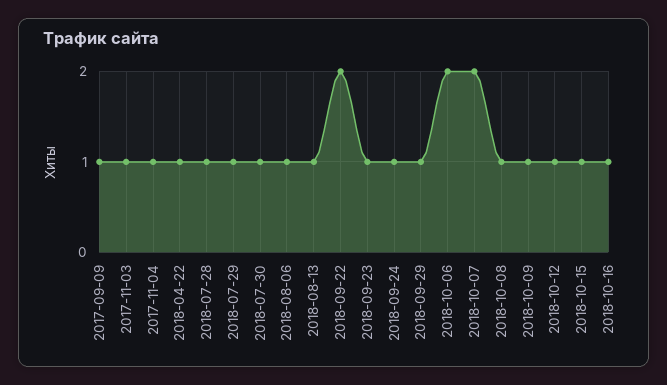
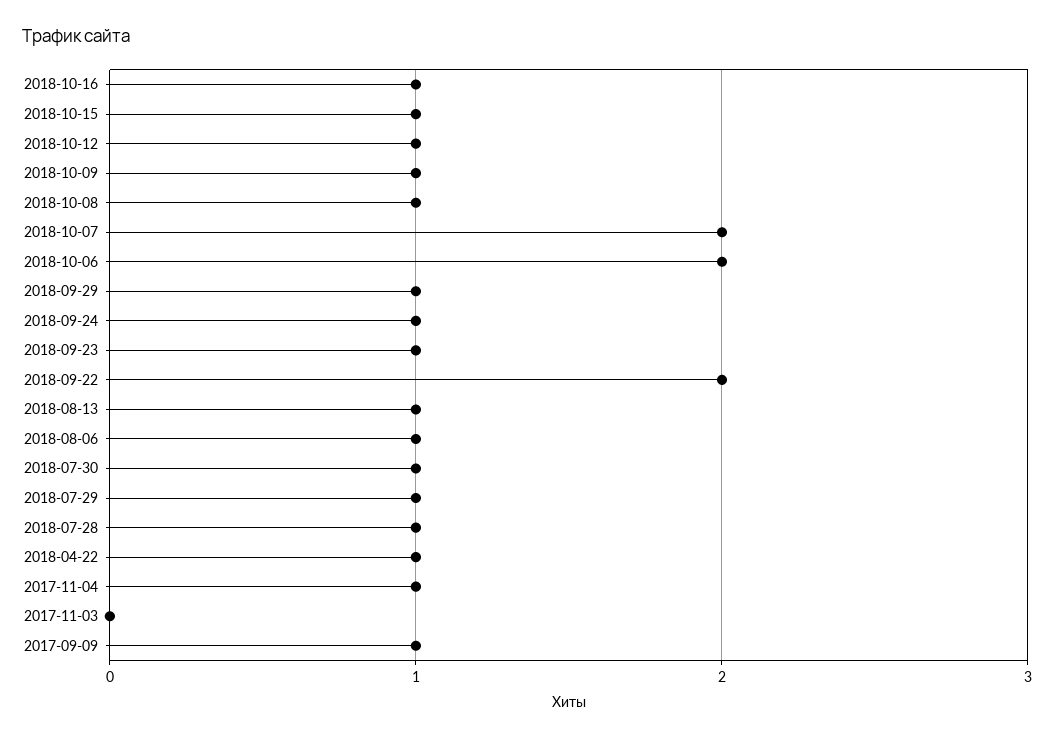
  {
    "2017-09-09": 1,
-   "2017-11-03": 1,
+   "2017-11-03": 0,
    "2017-11-04": 1,
    "2018-04-22": 1,
    "2018-07-28": 1,
    "2018-07-29": 1,
    "2018-07-30": 1,
    "2018-08-06": 1,
    "2018-08-13": 1,
    "2018-09-22": 2,
    "2018-09-23": 1,
    "2018-09-24": 1,
    "2018-09-29": 1,
    "2018-10-06": 2,
    "2018-10-07": 2,
    "2018-10-08": 1,
    "2018-10-09": 1,
    "2018-10-12": 1,
    "2018-10-15": 1,
    "2018-10-16": 1
  }

